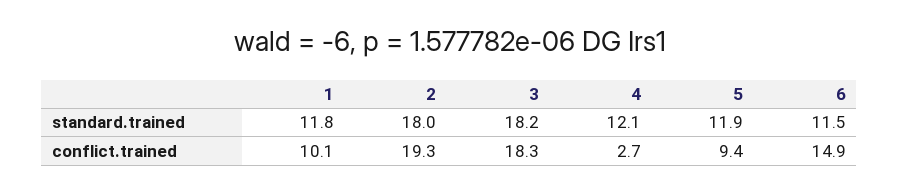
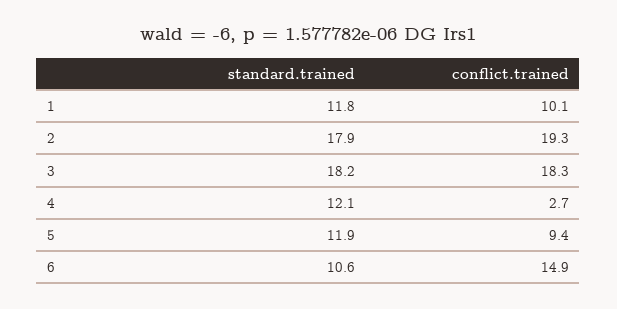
  {
    "1": {
      "standard.trained": 11.8,
      "conflict.trained": 10.1
    },
    "2": {
-     "standard.trained": 18,
+     "standard.trained": 17.9,
      "conflict.trained": 19.3
    },
    "3": {
      "standard.trained": 18.2,
      "conflict.trained": 18.3
    },
    "4": {
      "standard.trained": 12.1,
      "conflict.trained": 2.7
    },
    "5": {
      "standard.trained": 11.9,
      "conflict.trained": 9.4
    },
    "6": {
-     "standard.trained": 11.5,
+     "standard.trained": 10.6,
      "conflict.trained": 14.9
    }
  }

